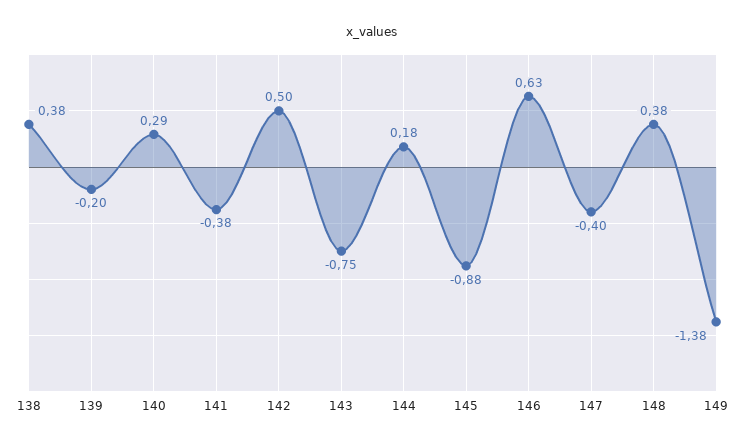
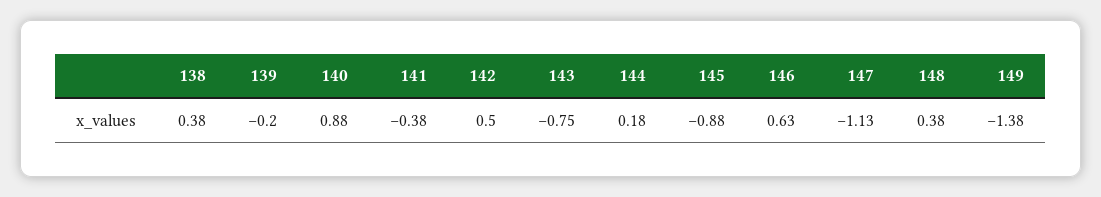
  {
    "138": 0.38,
    "139": -0.2,
-   "140": 0.29,
+   "140": 0.88,
    "141": -0.38,
    "142": 0.5,
    "143": -0.75,
    "144": 0.18,
    "145": -0.88,
    "146": 0.63,
-   "147": -0.4,
+   "147": -1.13,
    "148": 0.38,
    "149": -1.38
  }

